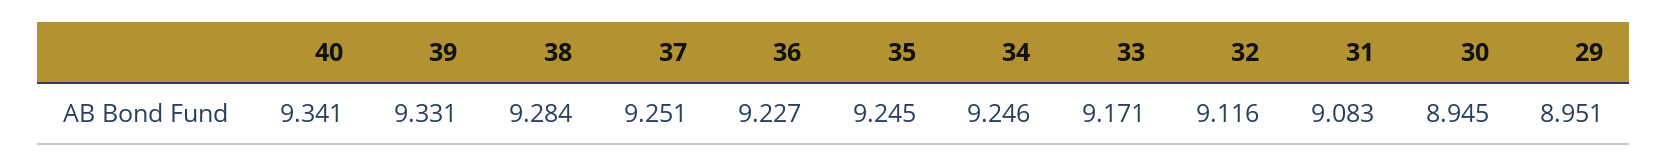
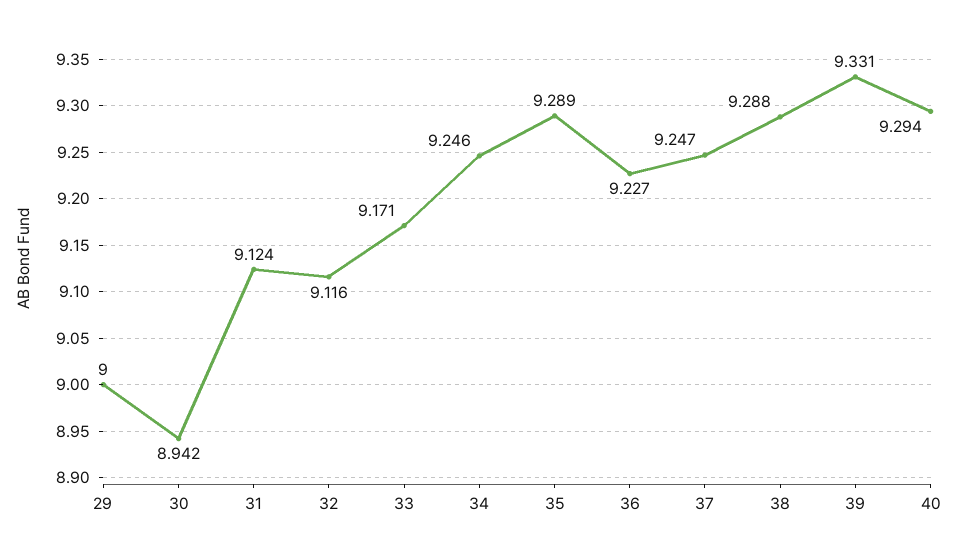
  {
-   "40": 9.341,
+   "40": 9.294,
    "39": 9.331,
-   "38": 9.284,
+   "38": 9.288,
-   "37": 9.251,
+   "37": 9.247,
    "36": 9.227,
-   "35": 9.245,
+   "35": 9.289,
    "34": 9.246,
    "33": 9.171,
    "32": 9.116,
-   "31": 9.083,
+   "31": 9.124,
-   "30": 8.945,
+   "30": 8.942,
-   "29": 8.951
+   "29": 9
  }

